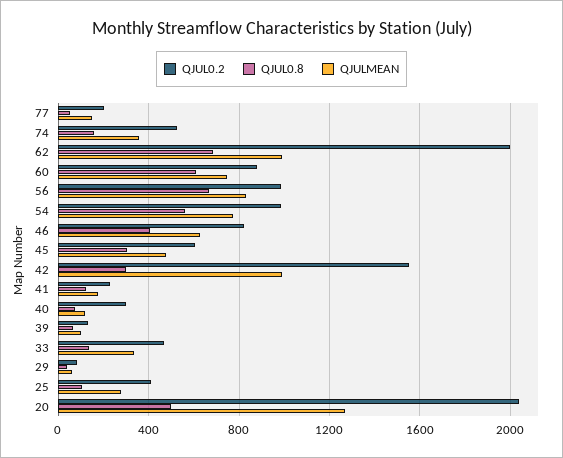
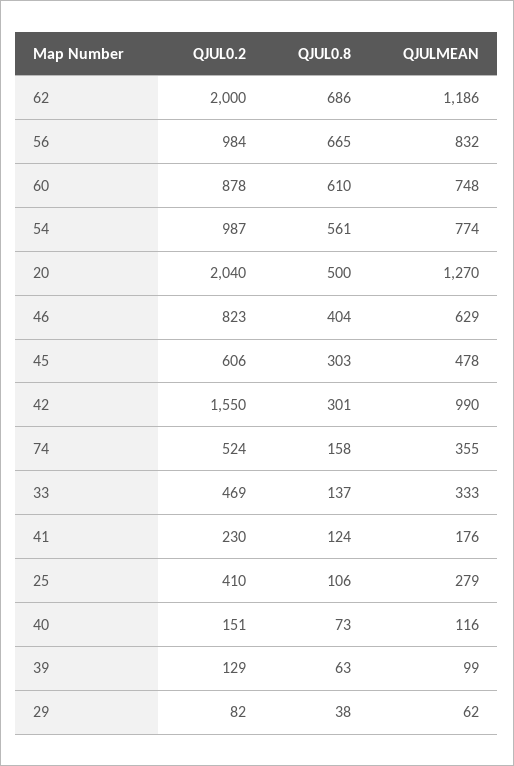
  {
    "QJUL0.2": {
-     "77": 200,
      "74": 524,
      "62": 2000,
      "60": 878,
      "56": 984,
      "54": 987,
      "46": 823,
      "45": 606,
      "42": 1550,
      "41": 230,
-     "40": 300,
+     "40": 151,
      "39": 129,
      "33": 469,
      "29": 82,
      "25": 410,
      "20": 2040
    },
    "QJUL0.8": {
-     "77": 50,
      "74": 158,
      "62": 686,
      "60": 610,
      "56": 665,
      "54": 561,
      "46": 404,
      "45": 303,
      "42": 301,
      "41": 124,
      "40": 73,
      "39": 63,
      "33": 137,
      "29": 38,
      "25": 106,
      "20": 500
    },
    "QJULMEAN": {
-     "77": 150,
      "74": 355,
-     "62": 1000,
+     "62": 1186,
      "60": 748,
      "56": 832,
      "54": 774,
      "46": 629,
      "45": 478,
      "42": 990,
      "41": 176,
      "40": 116,
      "39": 99,
      "33": 333,
      "29": 62,
      "25": 279,
      "20": 1270
    }
  }

